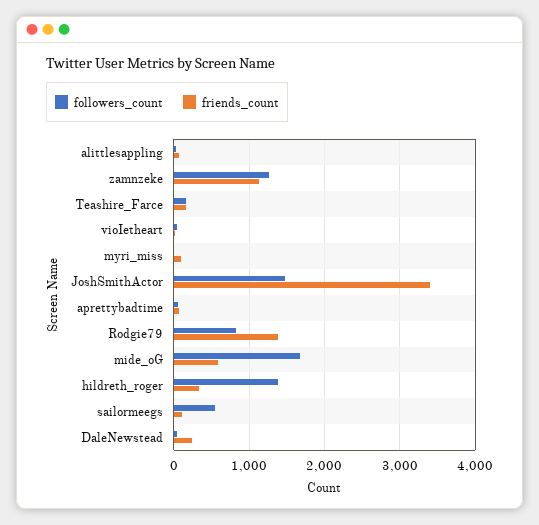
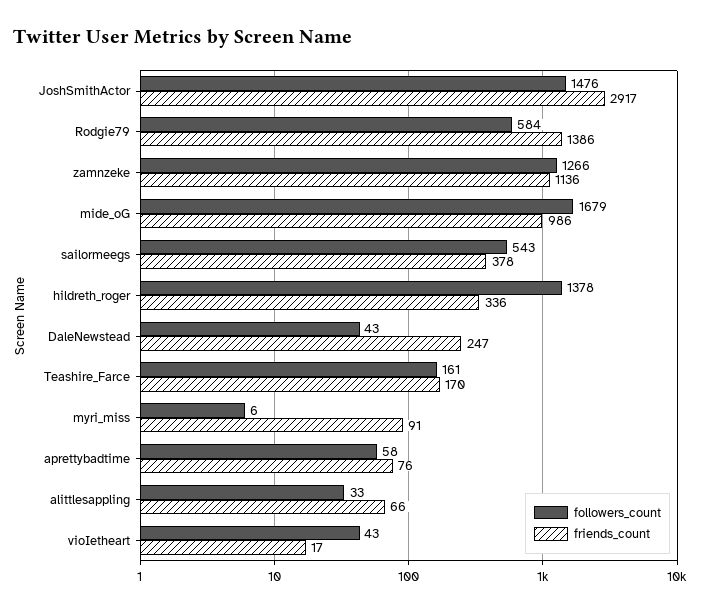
  {
    "followers_count": {
      "alittlesappling": 33,
      "zamnzeke": 1266,
      "Teashire_Farce": 161,
      "vioIetheart": 43,
      "myri_miss": 6,
      "JoshSmithActor": 1476,
      "aprettybadtime": 58,
-     "Rodgie79": 800,
+     "Rodgie79": 584,
      "mide_oG": 1679,
      "hildreth_roger": 1378,
      "sailormeegs": 543,
      "DaleNewstead": 43
    },
    "friends_count": {
      "alittlesappling": 66,
      "zamnzeke": 1136,
      "Teashire_Farce": 170,
      "vioIetheart": 17,
      "myri_miss": 91,
-     "JoshSmithActor": 3400,
+     "JoshSmithActor": 2917,
      "aprettybadtime": 76,
      "Rodgie79": 1386,
-     "mide_oG": 600,
+     "mide_oG": 986,
      "hildreth_roger": 336,
-     "sailormeegs": 100,
+     "sailormeegs": 378,
      "DaleNewstead": 247
    }
  }

